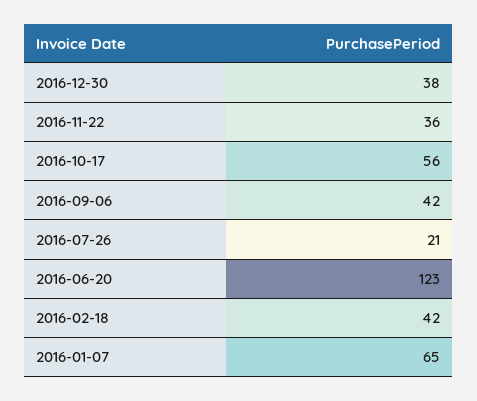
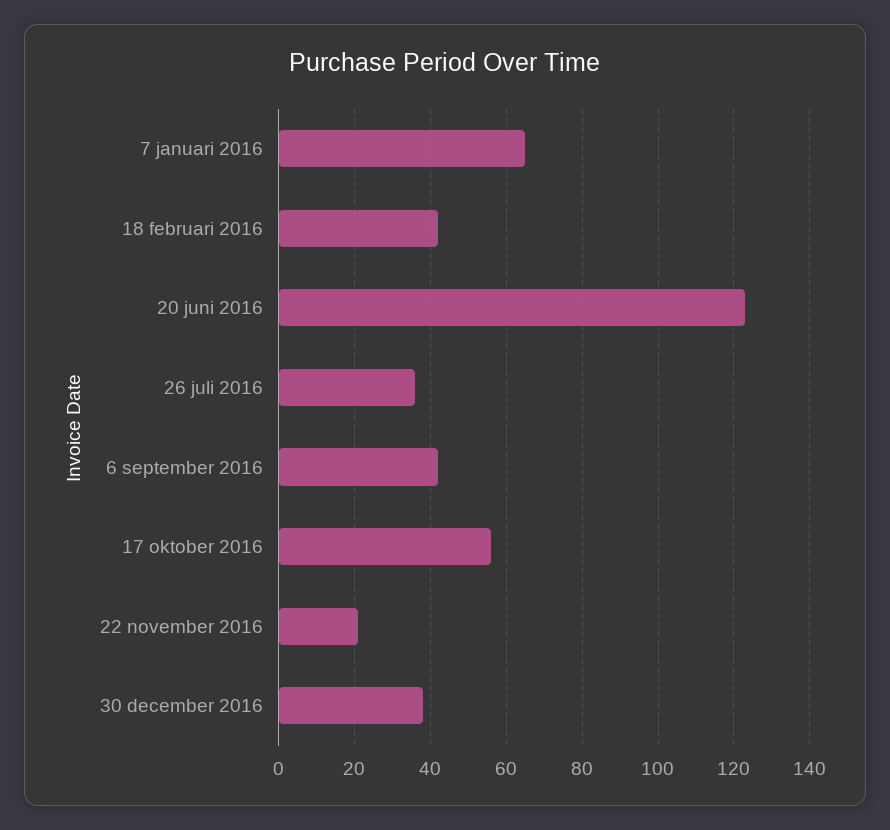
  {
    "2016-12-30": 38,
-   "2016-11-22": 36,
+   "2016-11-22": 20,
    "2016-10-17": 56,
    "2016-09-06": 42,
-   "2016-07-26": 21,
+   "2016-07-26": 35,
    "2016-06-20": 123,
    "2016-02-18": 42,
    "2016-01-07": 65
  }

